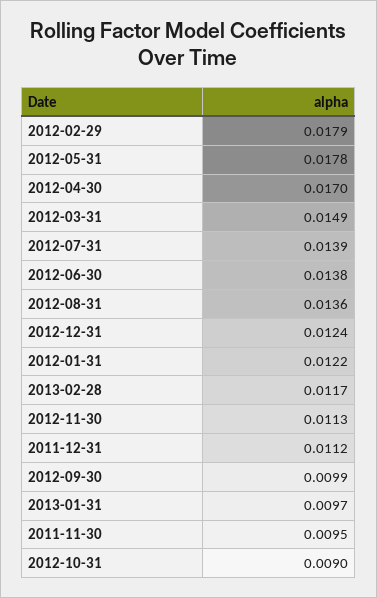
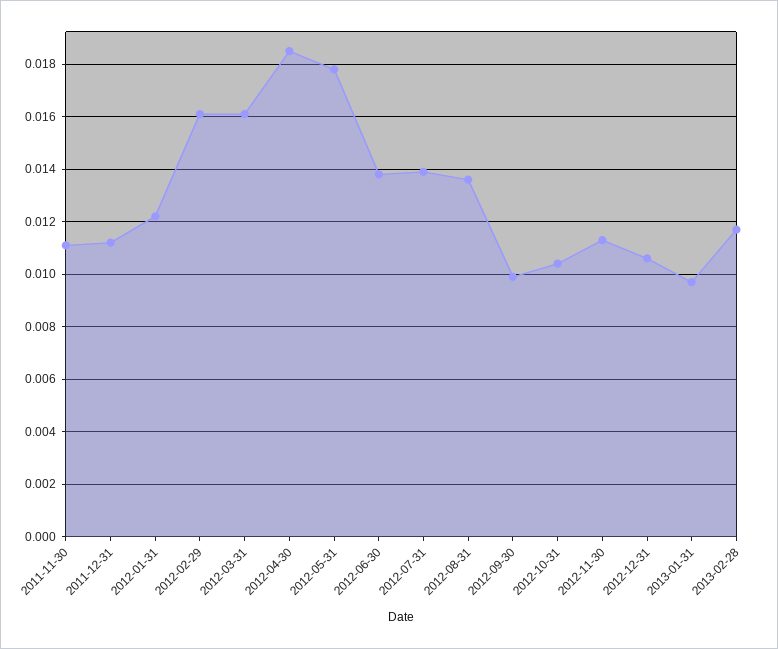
  {
-   "2012-02-29": 0.0179,
+   "2012-02-29": 0.016,
    "2012-05-31": 0.0178,
-   "2012-04-30": 0.017,
+   "2012-04-30": 0.0185,
-   "2012-03-31": 0.0149,
+   "2012-03-31": 0.016,
    "2012-07-31": 0.0139,
    "2012-06-30": 0.0138,
    "2012-08-31": 0.0136,
-   "2012-12-31": 0.0124,
+   "2012-12-31": 0.0105,
    "2012-01-31": 0.0122,
    "2013-02-28": 0.0117,
    "2012-11-30": 0.0113,
    "2011-12-31": 0.0112,
    "2012-09-30": 0.0099,
    "2013-01-31": 0.0097,
-   "2011-11-30": 0.0095,
+   "2011-11-30": 0.011,
-   "2012-10-31": 0.009
+   "2012-10-31": 0.0105
  }

